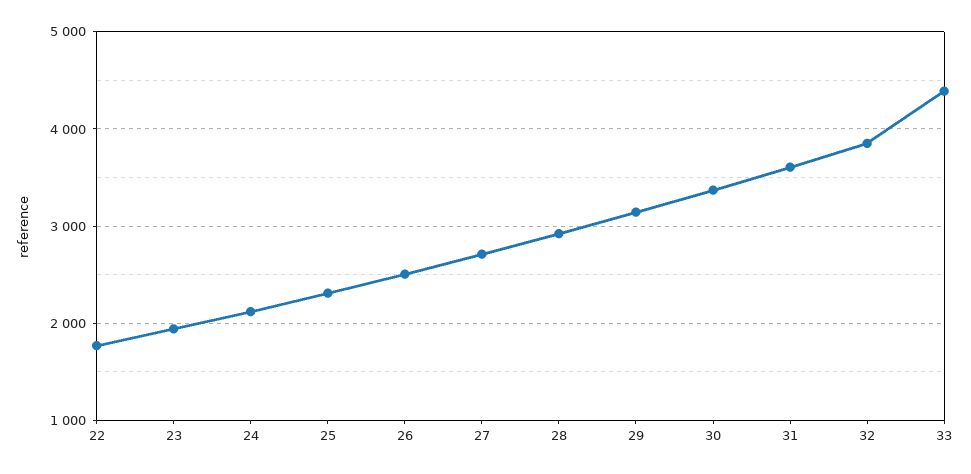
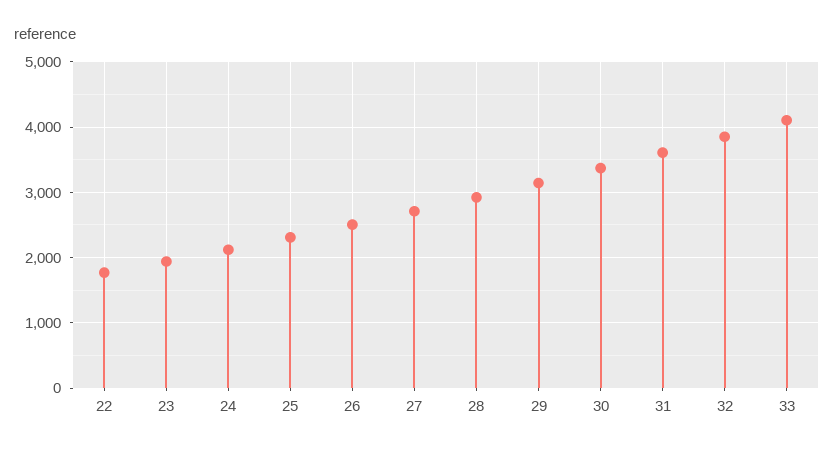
  {
    "22": 1800,
    "23": 1900,
    "24": 2100,
    "25": 2300,
    "26": 2500,
    "27": 2700,
    "28": 2900,
    "29": 3100,
    "30": 3400,
    "31": 3600,
    "32": 3900,
-   "33": 4400
+   "33": 4100
  }

